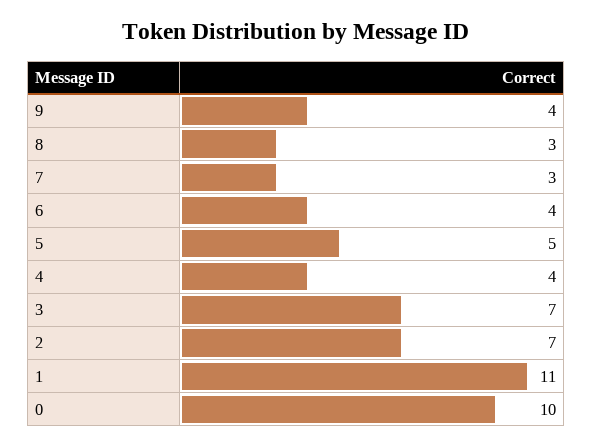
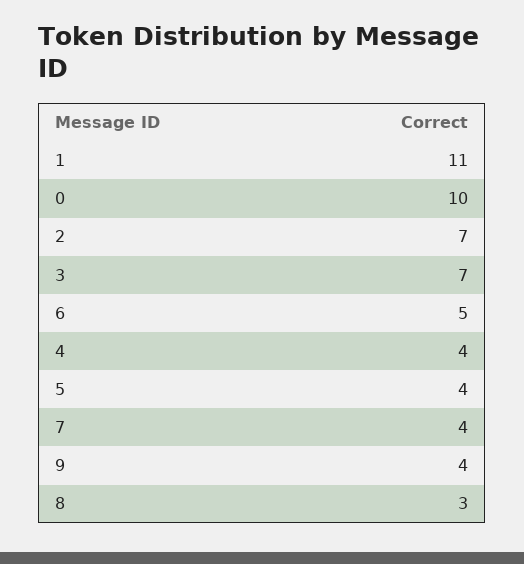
  {
    "9": 4,
    "8": 3,
-   "7": 3,
+   "7": 4,
-   "6": 4,
+   "6": 5,
-   "5": 5,
+   "5": 4,
    "4": 4,
    "3": 7,
    "2": 7,
    "1": 11,
    "0": 10
  }

